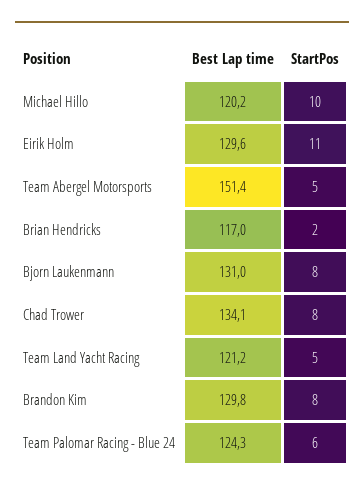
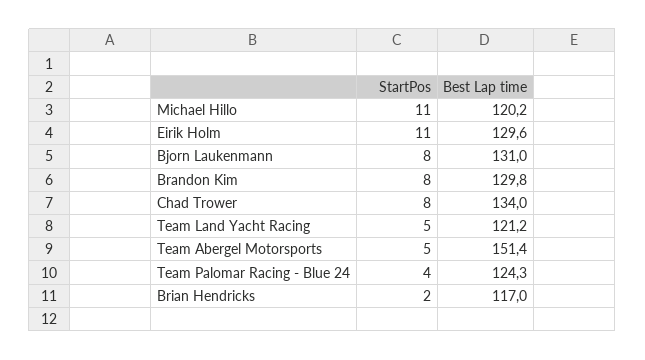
  {
    "Best Lap time": {
      "Michael Hillo": 120.2,
      "Eirik Holm": 129.6,
      "Team Abergel Motorsports": 151.4,
      "Brian Hendricks": 117,
      "Bjorn Laukenmann": 131,
-     "Chad Trower": 134.1,
+     "Chad Trower": 134,
      "Team Land Yacht Racing": 121.2,
      "Brandon Kim": 129.8,
      "Team Palomar Racing - Blue 24": 124.3
    },
    "StartPos": {
-     "Michael Hillo": 10,
+     "Michael Hillo": 11,
      "Eirik Holm": 11,
      "Team Abergel Motorsports": 5,
      "Brian Hendricks": 2,
      "Bjorn Laukenmann": 8,
      "Chad Trower": 8,
      "Team Land Yacht Racing": 5,
      "Brandon Kim": 8,
-     "Team Palomar Racing - Blue 24": 6
+     "Team Palomar Racing - Blue 24": 4
    }
  }

